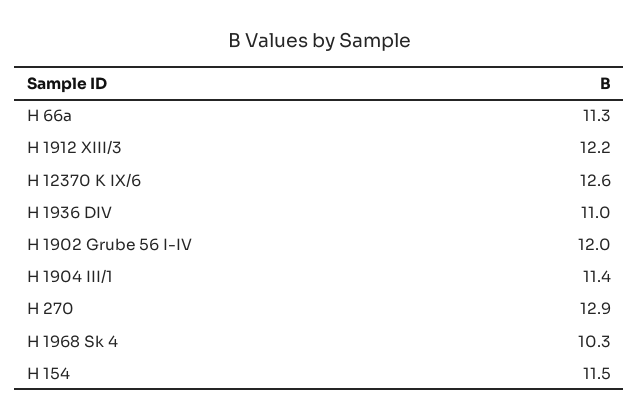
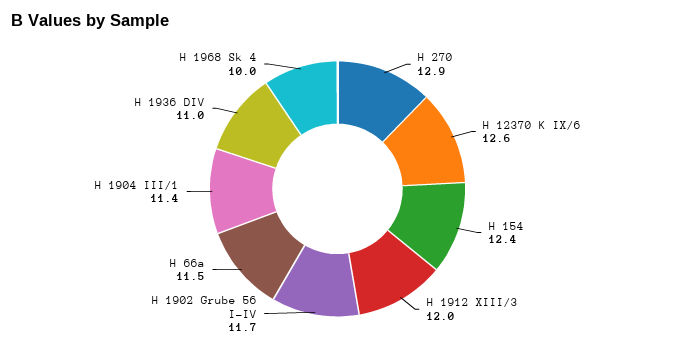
  {
-   "H 66a": 11.3,
+   "H 66a": 11.5,
-   "H 1912 XIII/3": 12.2,
+   "H 1912 XIII/3": 12,
    "H 12370 K IX/6": 12.6,
    "H 1936 DIV": 11,
-   "H 1902 Grube 56 I-IV": 12,
+   "H 1902 Grube 56 I-IV": 11.7,
    "H 1904 III/1": 11.4,
    "H 270": 12.9,
-   "H 1968 Sk 4": 10.3,
+   "H 1968 Sk 4": 10,
-   "H 154": 11.5
+   "H 154": 12.4
  }

